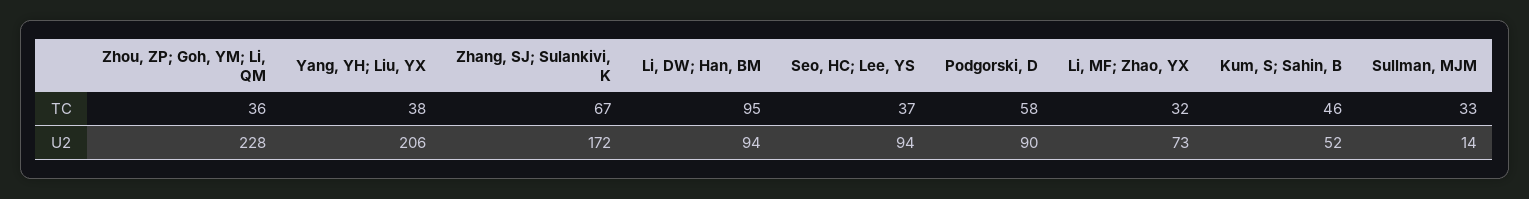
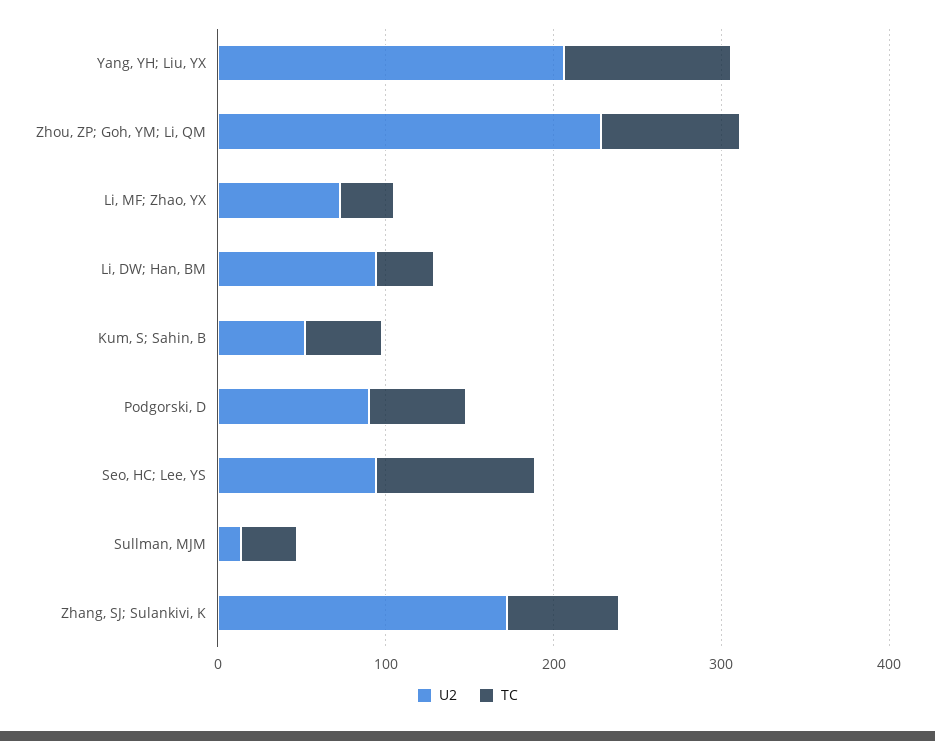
  {
    "TC": {
-     "Zhou, ZP; Goh, YM; Li, QM": 36,
+     "Zhou, ZP; Goh, YM; Li, QM": 80,
-     "Yang, YH; Liu, YX": 38,
+     "Yang, YH; Liu, YX": 100,
      "Zhang, SJ; Sulankivi, K": 67,
-     "Li, DW; Han, BM": 95,
+     "Li, DW; Han, BM": 40,
-     "Seo, HC; Lee, YS": 37,
+     "Seo, HC; Lee, YS": 100,
      "Podgorski, D": 58,
      "Li, MF; Zhao, YX": 32,
      "Kum, S; Sahin, B": 46,
      "Sullman, MJM": 33
    },
    "U2": {
      "Zhou, ZP; Goh, YM; Li, QM": 228,
      "Yang, YH; Liu, YX": 206,
      "Zhang, SJ; Sulankivi, K": 172,
      "Li, DW; Han, BM": 94,
      "Seo, HC; Lee, YS": 94,
      "Podgorski, D": 90,
      "Li, MF; Zhao, YX": 73,
      "Kum, S; Sahin, B": 52,
      "Sullman, MJM": 14
    }
  }

